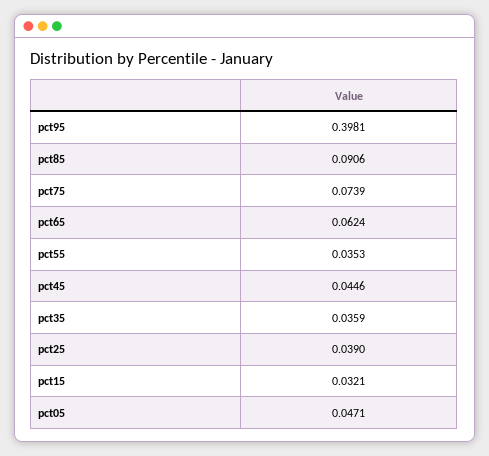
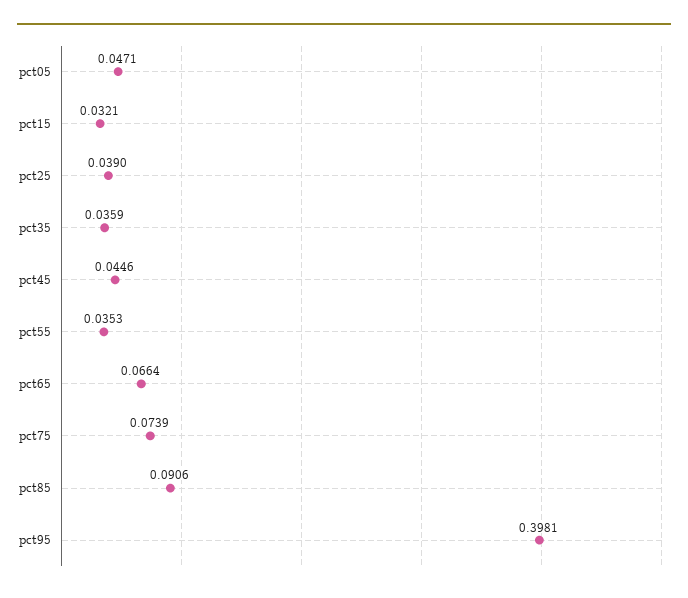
  {
    "pct95": 0.3981,
    "pct85": 0.0906,
    "pct75": 0.0739,
-   "pct65": 0.0624,
+   "pct65": 0.0664,
    "pct55": 0.0353,
    "pct45": 0.0446,
    "pct35": 0.0359,
    "pct25": 0.039,
    "pct15": 0.0321,
    "pct05": 0.0471
  }

